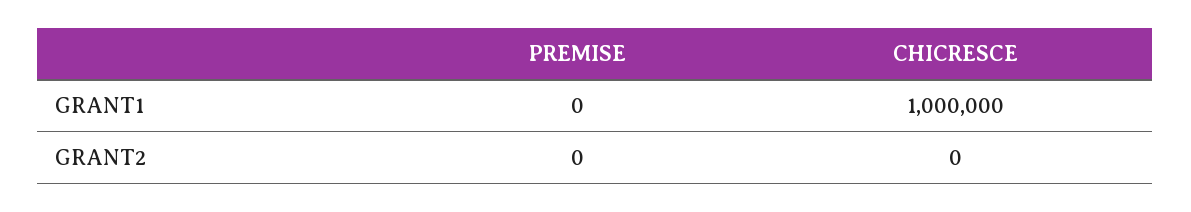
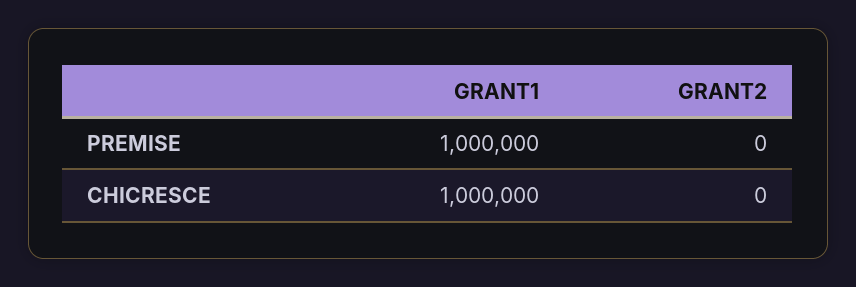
  {
    "PREMISE": {
-     "GRANT1": 0,
+     "GRANT1": 1000000,
      "GRANT2": 0
    },
    "CHICRESCE": {
      "GRANT1": 1000000,
      "GRANT2": 0
    }
  }

